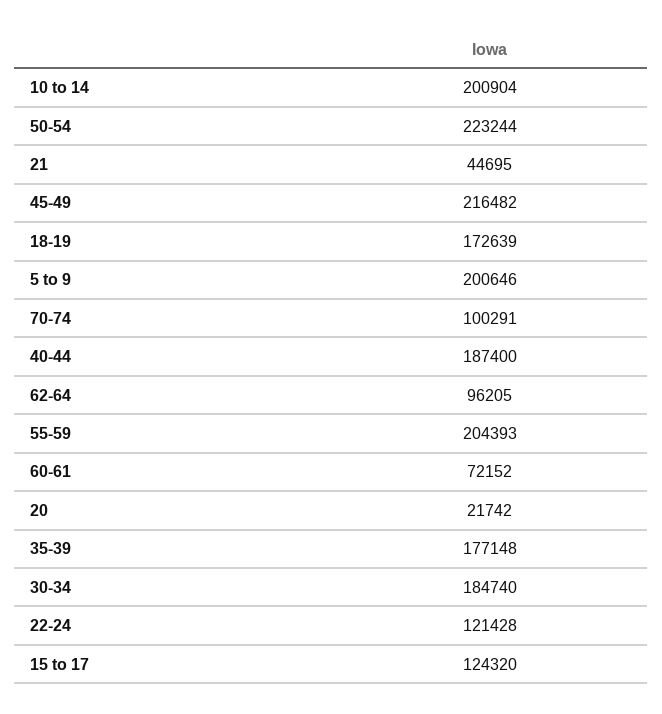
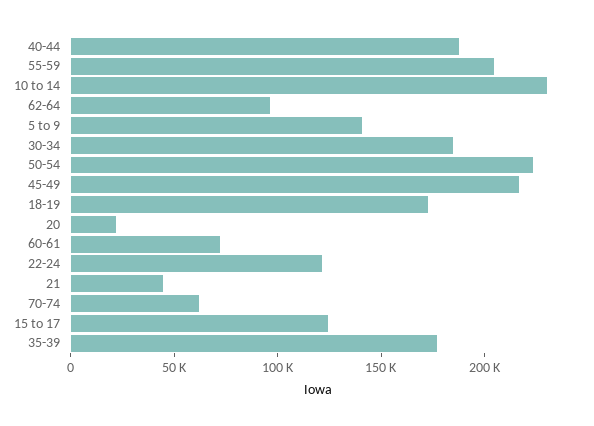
  {
-   "10 to 14": 200904,
+   "10 to 14": 230000,
    "50-54": 223244,
    "21": 44695,
    "45-49": 216482,
    "18-19": 172639,
-   "5 to 9": 200646,
+   "5 to 9": 140000,
-   "70-74": 100291,
+   "70-74": 60000,
    "40-44": 187400,
    "62-64": 96205,
    "55-59": 204393,
    "60-61": 72152,
    "20": 21742,
    "35-39": 177148,
    "30-34": 184740,
    "22-24": 121428,
    "15 to 17": 124320
  }

